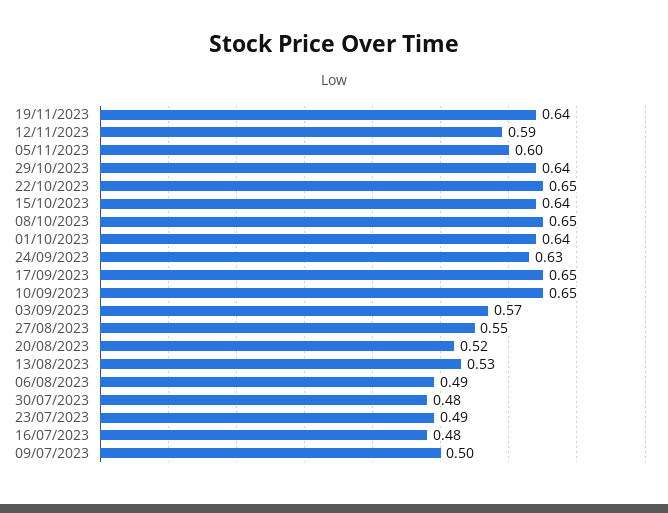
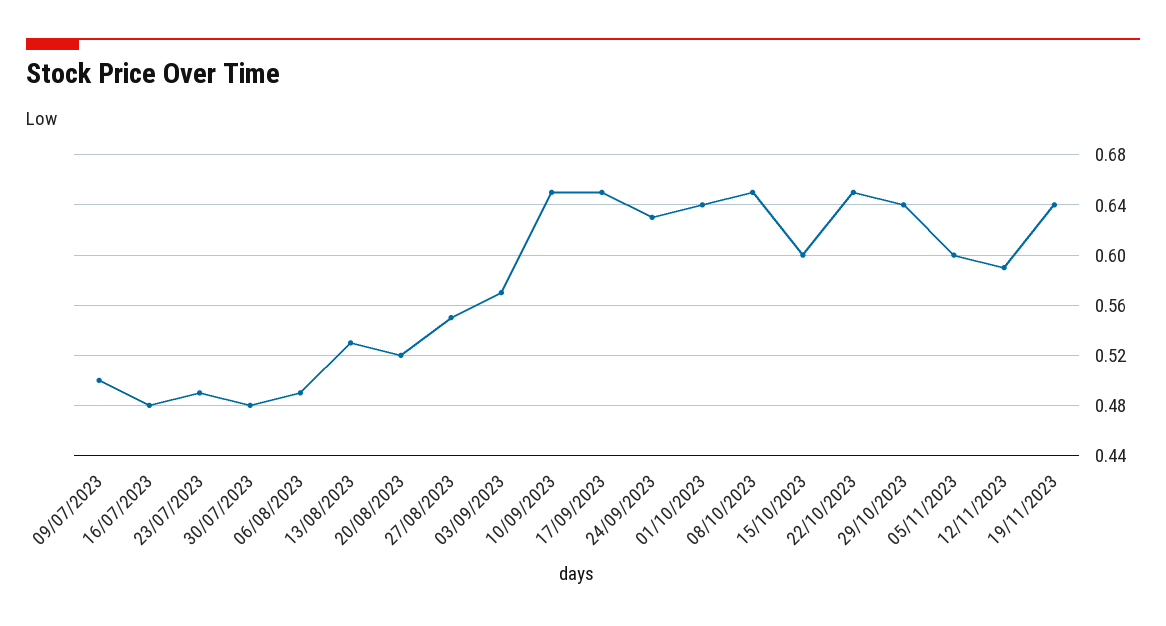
  {
    "19/11/2023": 0.64,
    "12/11/2023": 0.59,
    "05/11/2023": 0.6,
    "29/10/2023": 0.64,
    "22/10/2023": 0.65,
-   "15/10/2023": 0.64,
+   "15/10/2023": 0.6,
    "08/10/2023": 0.65,
    "01/10/2023": 0.64,
    "24/09/2023": 0.63,
    "17/09/2023": 0.65,
    "10/09/2023": 0.65,
    "03/09/2023": 0.57,
    "27/08/2023": 0.55,
    "20/08/2023": 0.52,
    "13/08/2023": 0.53,
    "06/08/2023": 0.49,
    "30/07/2023": 0.48,
    "23/07/2023": 0.49,
    "16/07/2023": 0.48,
    "09/07/2023": 0.5
  }

